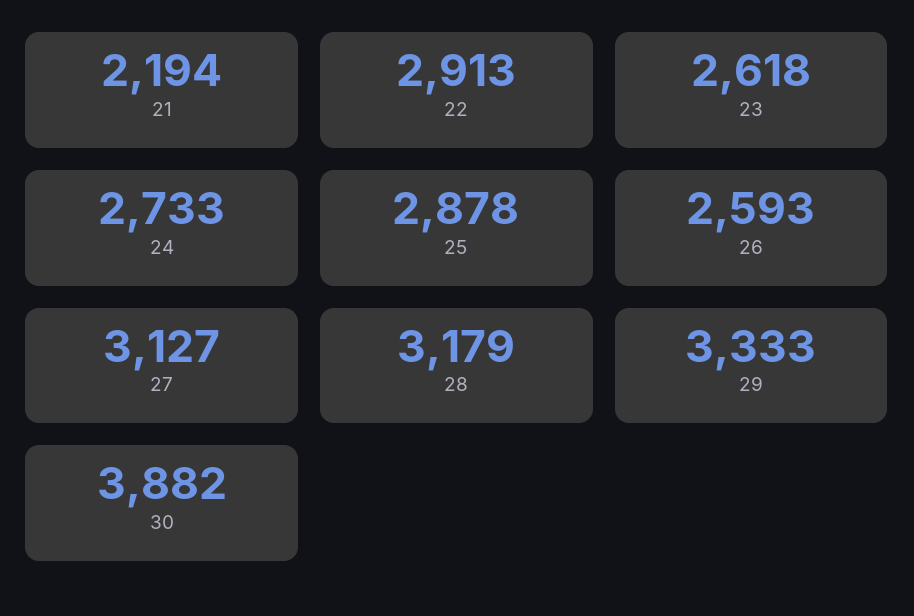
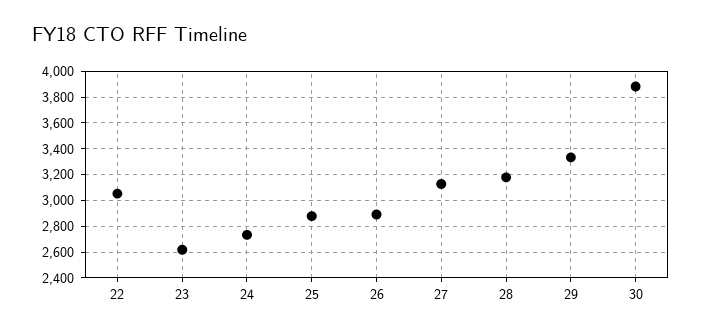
  {
-   "21": 2194,
-   "22": 2913,
+   "22": 3050,
    "23": 2618,
    "24": 2733,
    "25": 2878,
-   "26": 2593,
+   "26": 2900,
    "27": 3127,
    "28": 3179,
    "29": 3333,
    "30": 3882
  }

